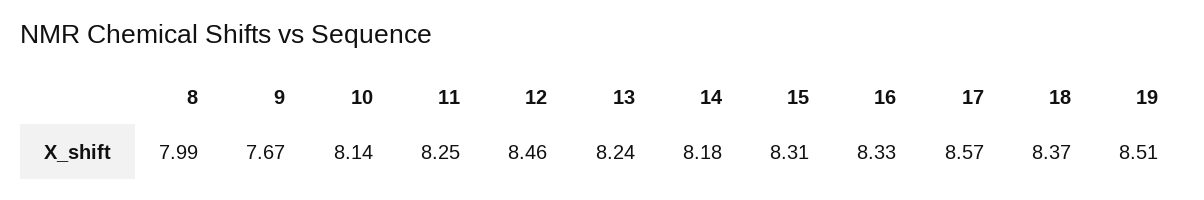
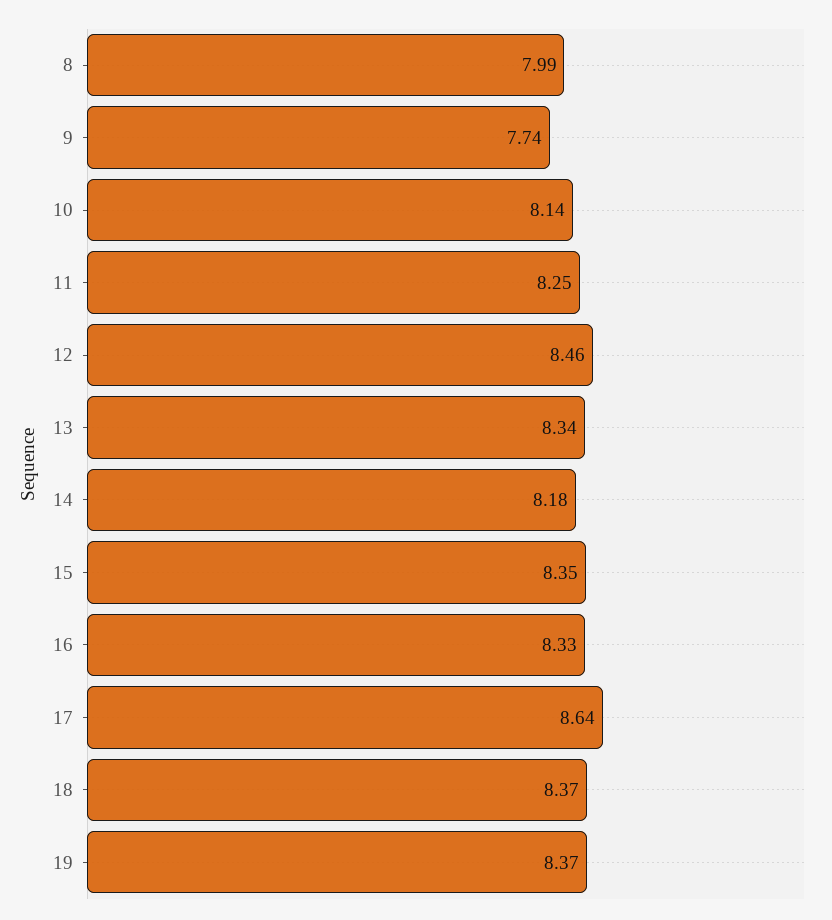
  {
    "8": 7.99,
-   "9": 7.67,
+   "9": 7.74,
    "10": 8.14,
    "11": 8.25,
    "12": 8.46,
-   "13": 8.24,
+   "13": 8.34,
    "14": 8.18,
-   "15": 8.31,
+   "15": 8.35,
    "16": 8.33,
-   "17": 8.57,
+   "17": 8.64,
    "18": 8.37,
-   "19": 8.51
+   "19": 8.37
  }

